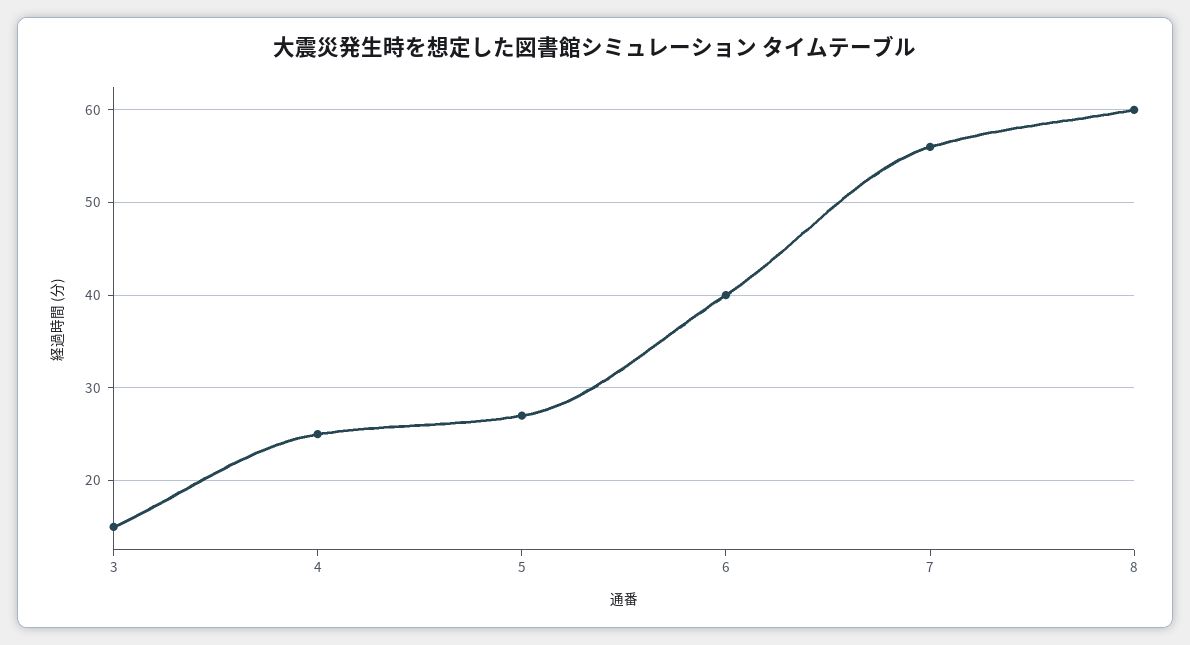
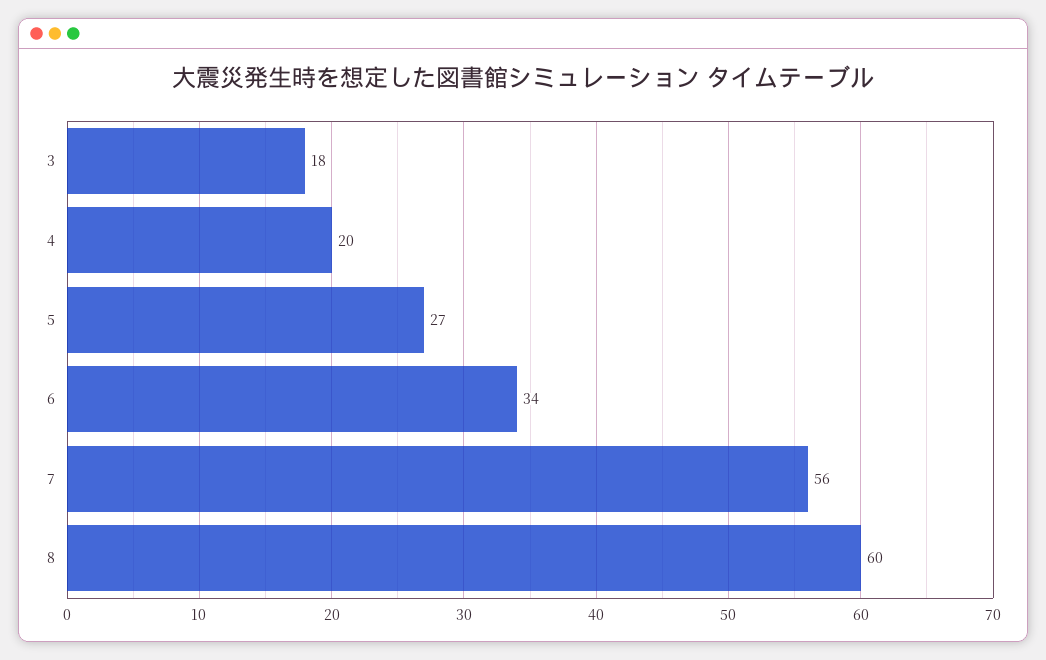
  {
-   "3": 15,
+   "3": 18,
-   "4": 25,
+   "4": 20,
    "5": 27,
-   "6": 40,
+   "6": 34,
    "7": 56,
    "8": 60
  }

